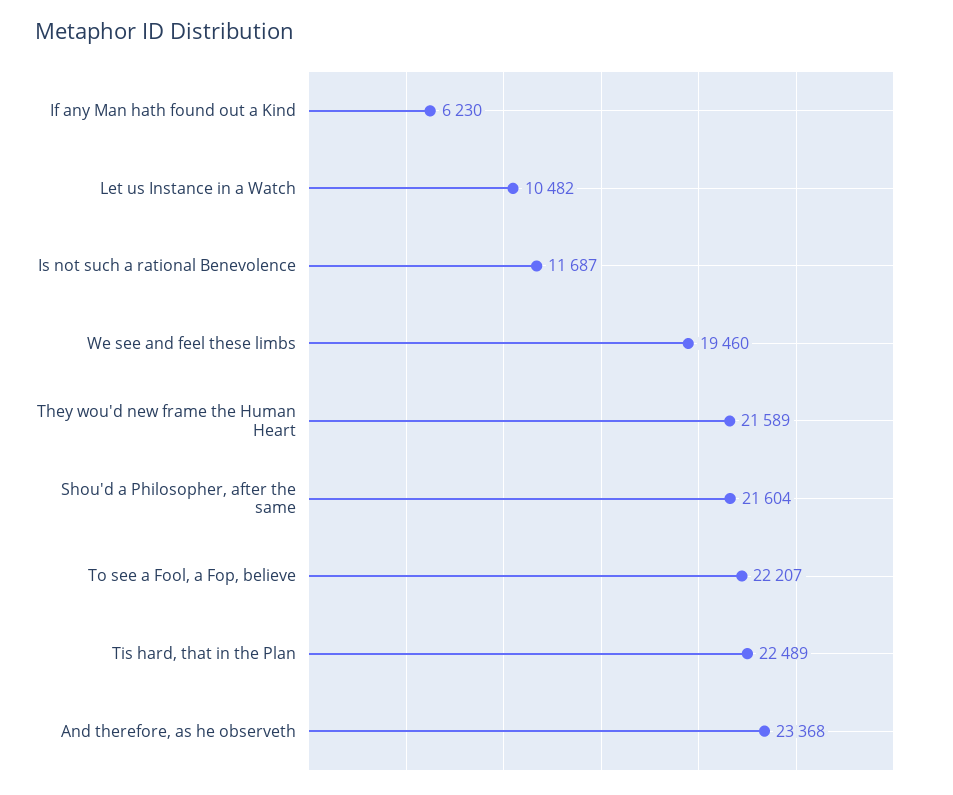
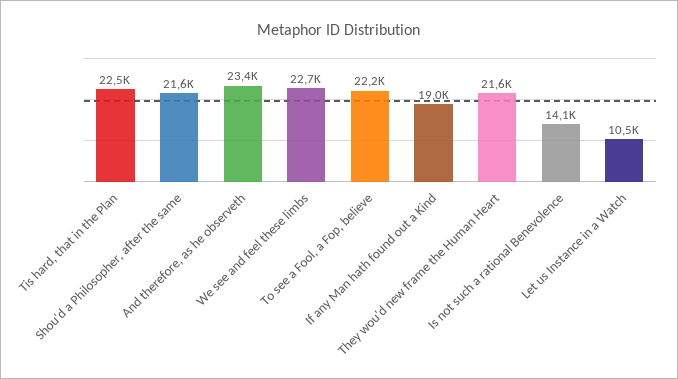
  {
-   "If any Man hath found out a Kind": 6230,
+   "If any Man hath found out a Kind": 19000,
    "Let us Instance in a Watch": 10482,
-   "Is not such a rational Benevolence": 11687,
+   "Is not such a rational Benevolence": 14100,
-   "We see and feel these limbs": 19460,
+   "We see and feel these limbs": 22700,
    "They wou'd new frame the Human Heart": 21589,
    "Shou'd a Philosopher, after the same": 21604,
    "To see a Fool, a Fop, believe": 22207,
    "Tis hard, that in the Plan": 22489,
    "And therefore, as he observeth": 23368
  }

